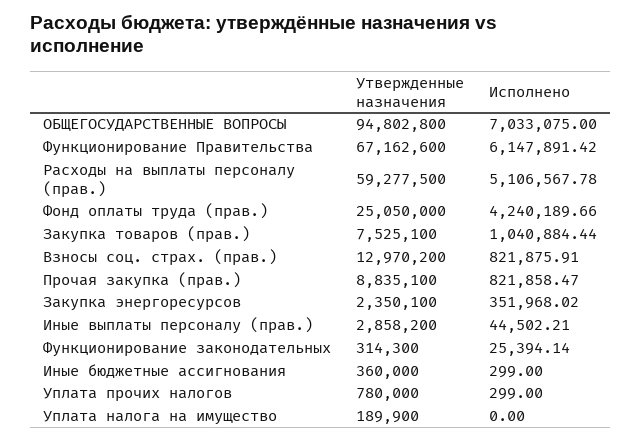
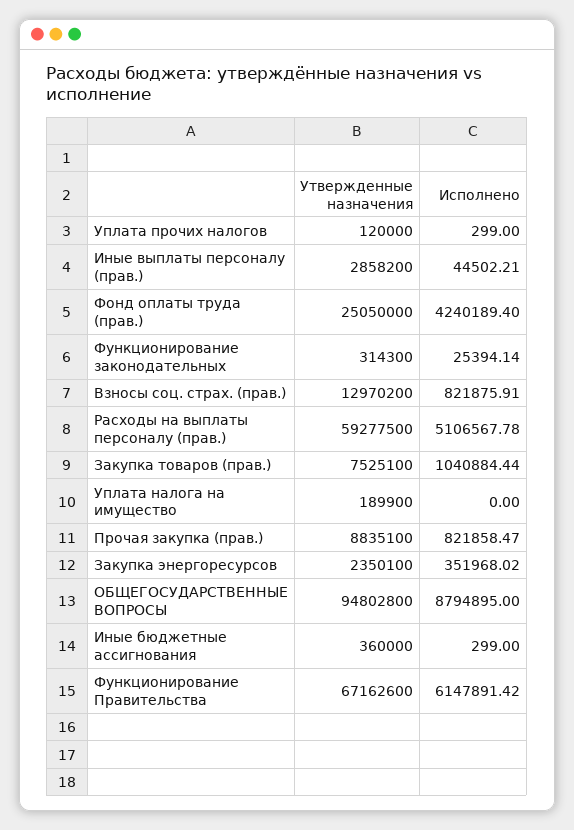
  {
    "Утвержденные назначения": {
      "ОБЩЕГОСУДАРСТВЕННЫЕ ВОПРОСЫ": 94802800,
      "Функционирование Правительства": 67162600,
      "Расходы на выплаты персоналу (прав.)": 59277500,
      "Фонд оплаты труда (прав.)": 25050000,
      "Закупка товаров (прав.)": 7525100,
      "Взносы соц. страх. (прав.)": 12970200,
      "Прочая закупка (прав.)": 8835100,
      "Закупка энергоресурсов": 2350100,
      "Иные выплаты персоналу (прав.)": 2858200,
      "Функционирование законодательных": 314300,
      "Иные бюджетные ассигнования": 360000,
-     "Уплата прочих налогов": 780000,
+     "Уплата прочих налогов": 120000,
      "Уплата налога на имущество": 189900
    },
    "Исполнено": {
-     "ОБЩЕГОСУДАРСТВЕННЫЕ ВОПРОСЫ": 7033075,
+     "ОБЩЕГОСУДАРСТВЕННЫЕ ВОПРОСЫ": 8794895,
      "Функционирование Правительства": 6147891.42,
      "Расходы на выплаты персоналу (прав.)": 5106567.78,
-     "Фонд оплаты труда (прав.)": 4240189.66,
+     "Фонд оплаты труда (прав.)": 4240189.4,
      "Закупка товаров (прав.)": 1040884.44,
      "Взносы соц. страх. (прав.)": 821875.91,
      "Прочая закупка (прав.)": 821858.47,
      "Закупка энергоресурсов": 351968.02,
      "Иные выплаты персоналу (прав.)": 44502.21,
      "Функционирование законодательных": 25394.14,
      "Иные бюджетные ассигнования": 299,
      "Уплата прочих налогов": 299,
      "Уплата налога на имущество": 0
    }
  }

